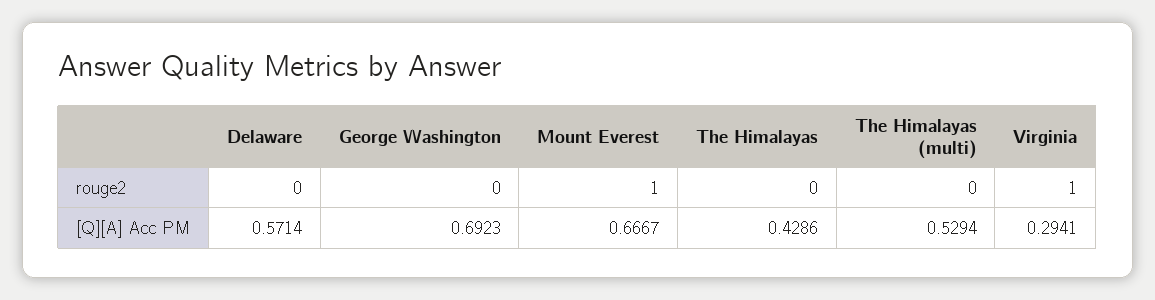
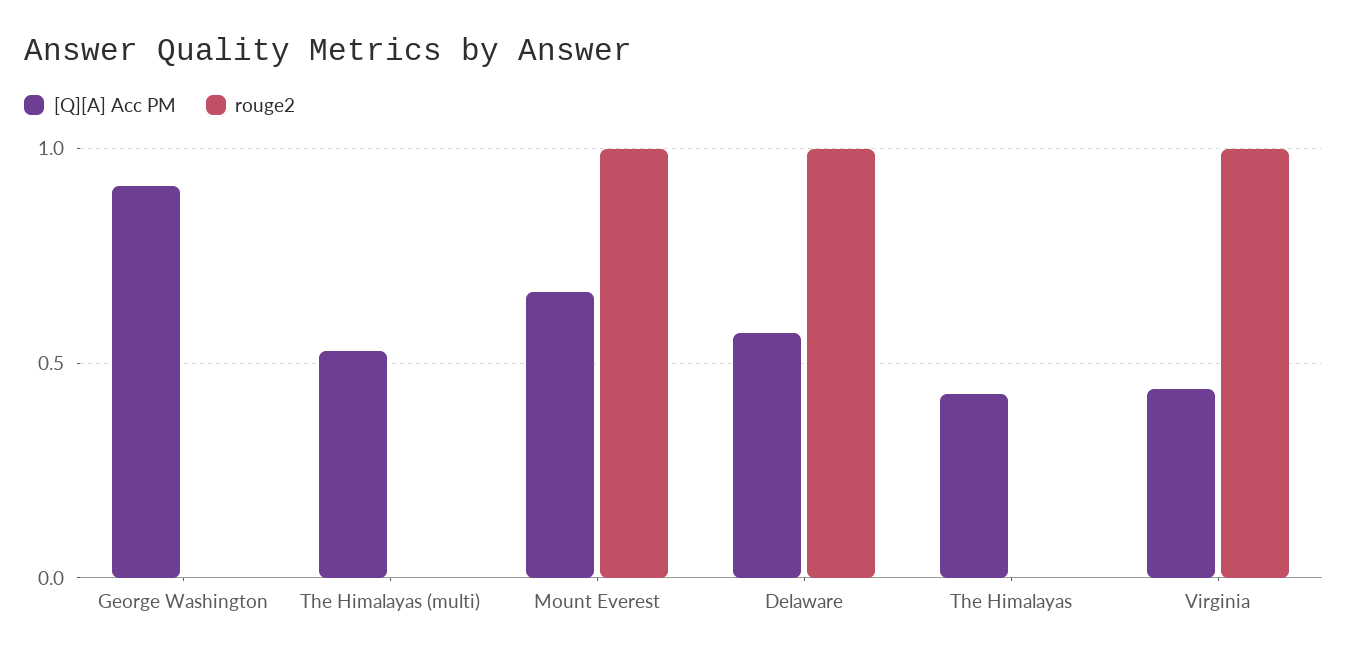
  {
    "rouge2": {
-     "Delaware": 0,
+     "Delaware": 1,
      "George Washington": 0,
      "Mount Everest": 1,
      "The Himalayas": 0,
      "The Himalayas (multi)": 0,
      "Virginia": 1
    },
    "[Q][A] Acc PM": {
      "Delaware": 0.5714,
-     "George Washington": 0.6923,
+     "George Washington": 0.9,
      "Mount Everest": 0.6667,
      "The Himalayas": 0.4286,
      "The Himalayas (multi)": 0.5294,
-     "Virginia": 0.2941
+     "Virginia": 0.45
    }
  }

